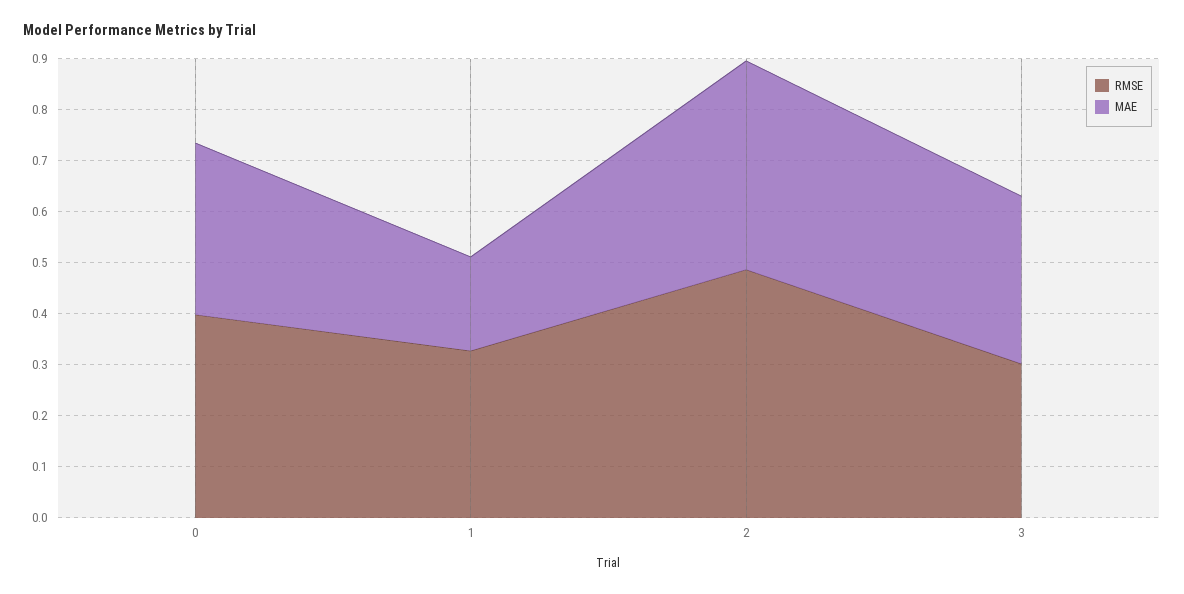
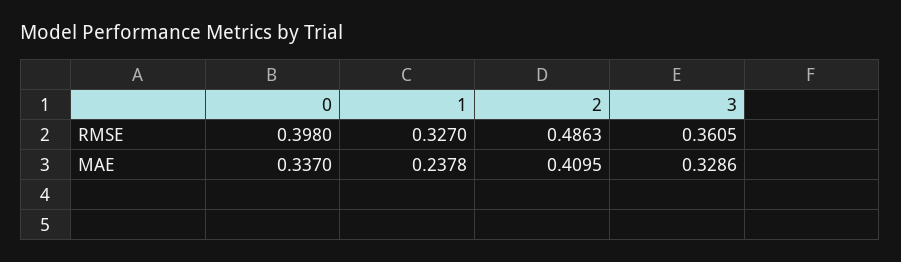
  {
    "RMSE": {
      "0": 0.398,
      "1": 0.327,
      "2": 0.4863,
-     "3": 0.3
+     "3": 0.3605
    },
    "MAE": {
      "0": 0.337,
-     "1": 0.18,
+     "1": 0.2378,
      "2": 0.4095,
      "3": 0.3286
    }
  }

